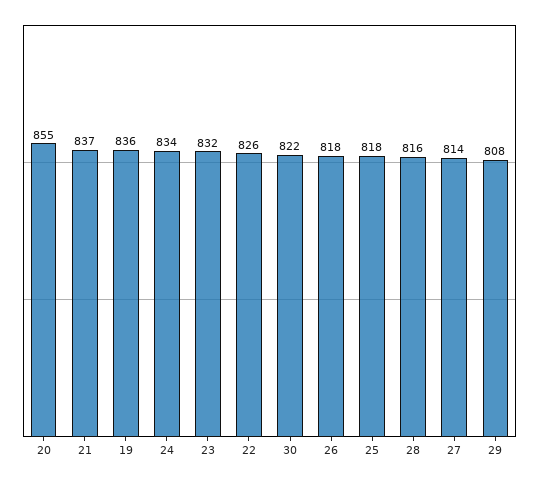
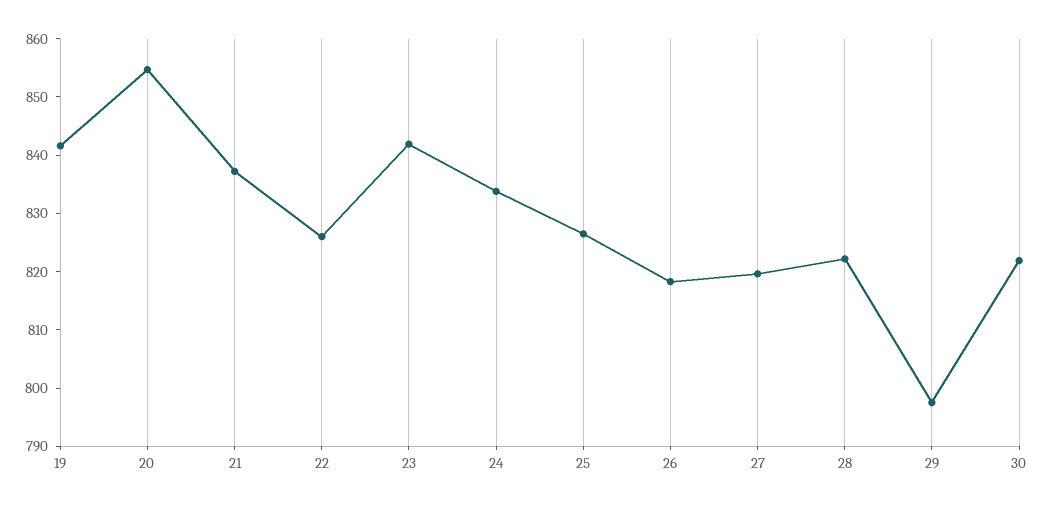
  {
    "20": 855,
    "21": 837,
-   "19": 836,
+   "19": 842,
    "24": 834,
-   "23": 832,
+   "23": 842,
    "22": 826,
    "30": 822,
    "26": 818,
-   "25": 818,
+   "25": 826,
-   "28": 816,
+   "28": 822,
-   "27": 814,
+   "27": 820,
-   "29": 808
+   "29": 798
  }

